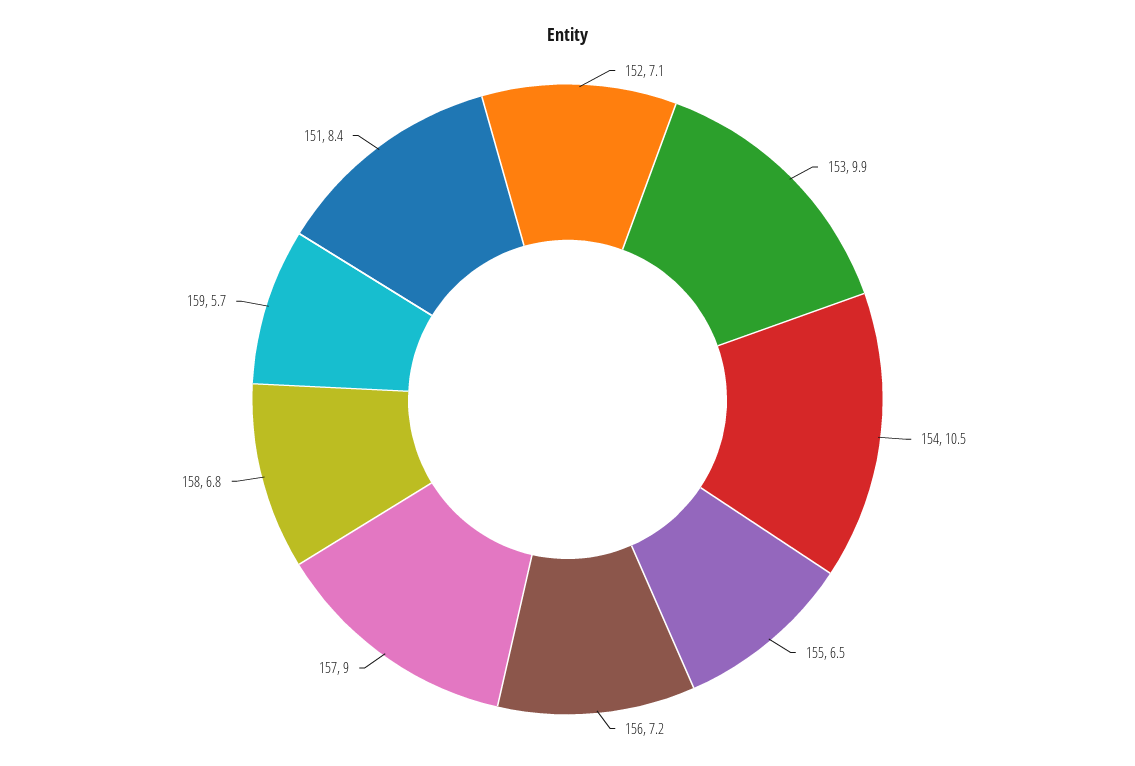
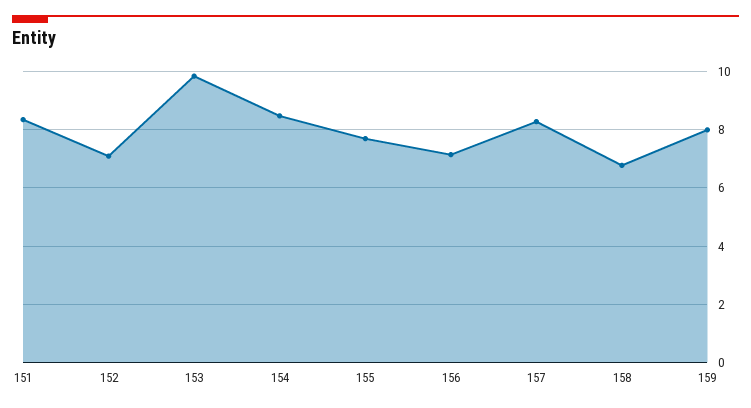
  {
    "152": 7.1,
    "153": 9.9,
-   "154": 10.5,
+   "154": 8.5,
-   "155": 6.5,
+   "155": 7.75,
    "156": 7.2,
-   "157": 9,
+   "157": 8.25,
    "158": 6.8,
-   "159": 5.7,
+   "159": 8,
    "151": 8.4
  }

